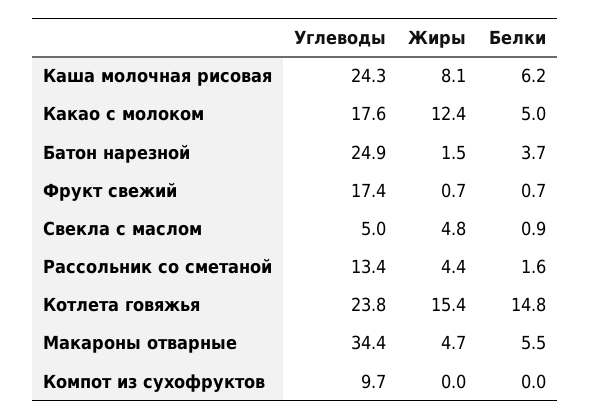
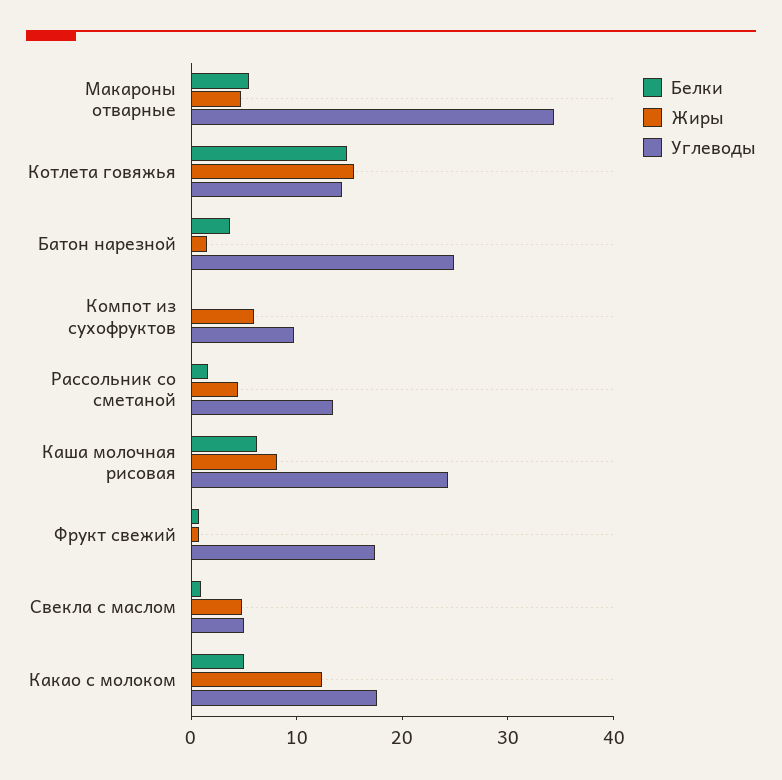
  {
    "Углеводы": {
      "Каша молочная рисовая": 24.3,
      "Какао с молоком": 17.6,
      "Батон нарезной": 24.9,
      "Фрукт свежий": 17.4,
      "Свекла с маслом": 5,
      "Рассольник со сметаной": 13.4,
-     "Котлета говяжья": 23.8,
+     "Котлета говяжья": 14,
      "Макароны отварные": 34.4,
      "Компот из сухофруктов": 9.7
    },
    "Жиры": {
      "Каша молочная рисовая": 8.1,
      "Какао с молоком": 12.4,
      "Батон нарезной": 1.5,
      "Фрукт свежий": 0.7,
      "Свекла с маслом": 4.8,
      "Рассольник со сметаной": 4.4,
      "Котлета говяжья": 15.4,
      "Макароны отварные": 4.7,
-     "Компот из сухофруктов": 0
+     "Компот из сухофруктов": 6
    },
    "Белки": {
      "Каша молочная рисовая": 6.2,
      "Какао с молоком": 5,
      "Батон нарезной": 3.7,
      "Фрукт свежий": 0.7,
      "Свекла с маслом": 0.9,
      "Рассольник со сметаной": 1.6,
      "Котлета говяжья": 14.8,
      "Макароны отварные": 5.5,
      "Компот из сухофруктов": 0
    }
  }

